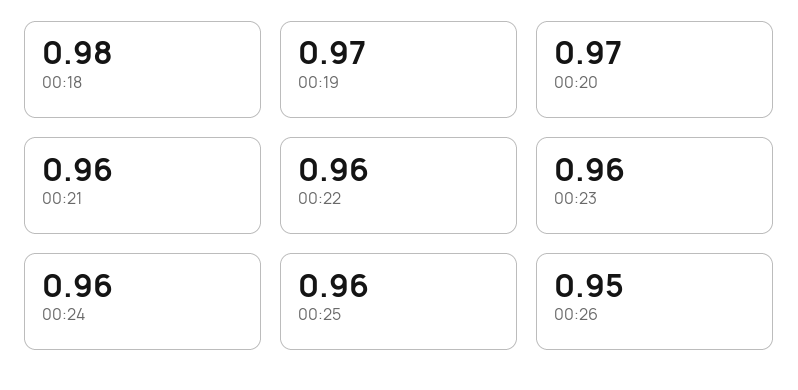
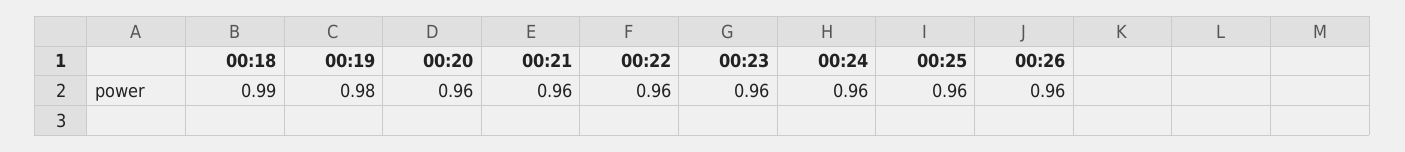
  {
-   "00:18": 0.98,
+   "00:18": 0.99,
-   "00:19": 0.97,
+   "00:19": 0.98,
-   "00:20": 0.97,
+   "00:20": 0.96,
    "00:21": 0.96,
    "00:22": 0.96,
    "00:23": 0.96,
    "00:24": 0.96,
    "00:25": 0.96,
-   "00:26": 0.95
+   "00:26": 0.96
  }

